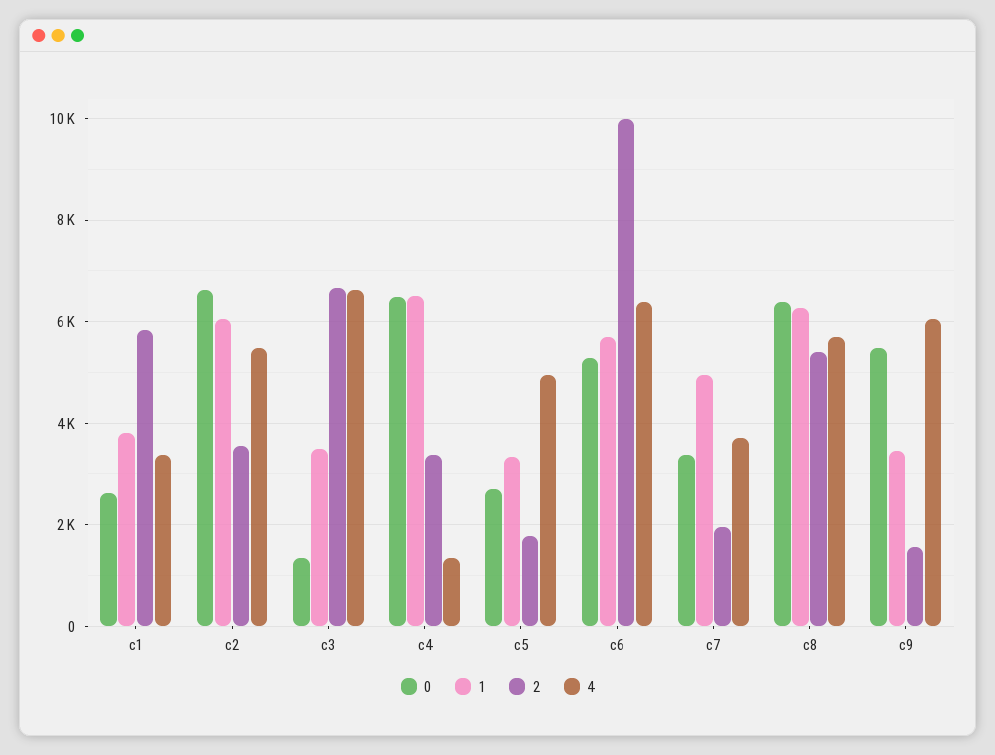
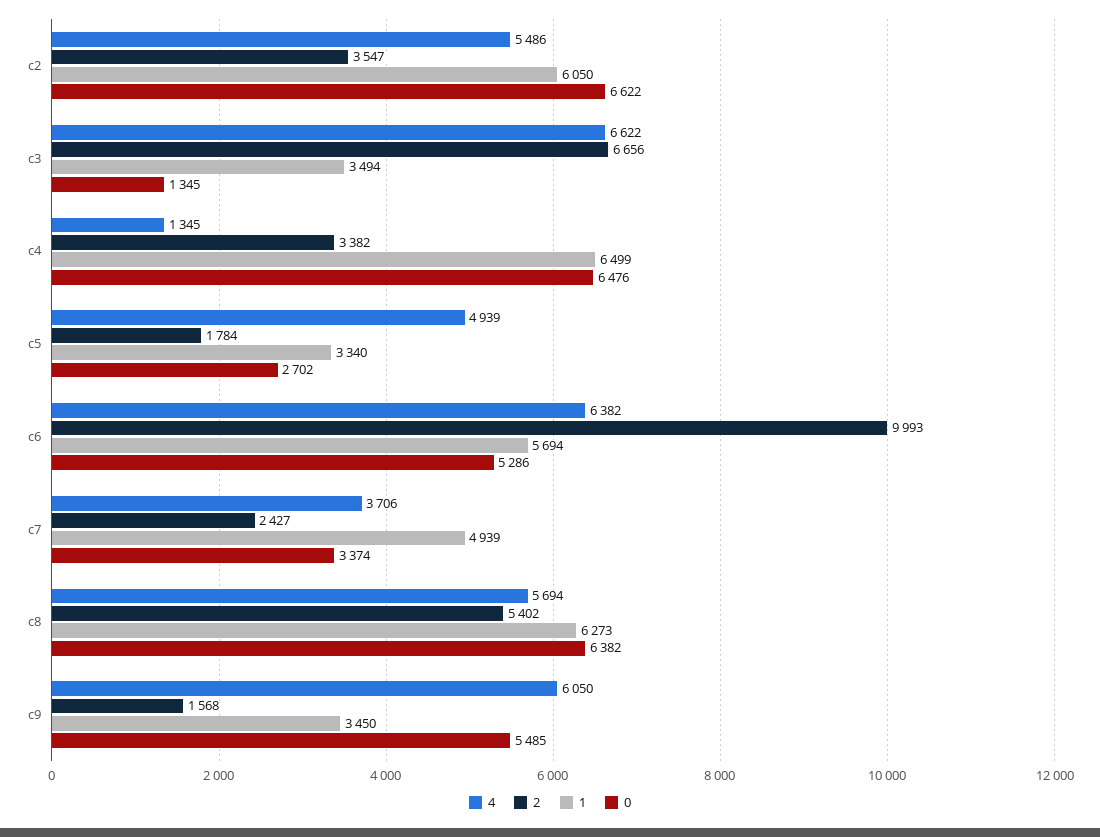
  {
    "0": {
-     "c1": 2600,
      "c2": 6622,
      "c3": 1345,
      "c4": 6476,
      "c5": 2702,
      "c6": 5286,
      "c7": 3374,
      "c8": 6382,
      "c9": 5485
    },
    "1": {
-     "c1": 3800,
      "c2": 6050,
      "c3": 3494,
      "c4": 6499,
      "c5": 3340,
      "c6": 5694,
      "c7": 4939,
      "c8": 6273,
      "c9": 3450
    },
    "2": {
-     "c1": 5800,
      "c2": 3547,
      "c3": 6656,
      "c4": 3382,
      "c5": 1784,
      "c6": 9993,
-     "c7": 2000,
+     "c7": 2427,
      "c8": 5402,
      "c9": 1568
    },
    "4": {
-     "c1": 3400,
      "c2": 5486,
      "c3": 6622,
      "c4": 1345,
      "c5": 4939,
      "c6": 6382,
      "c7": 3706,
      "c8": 5694,
      "c9": 6050
    }
  }

